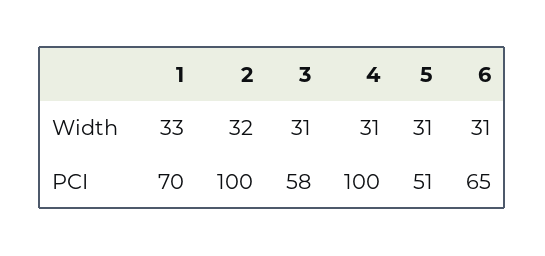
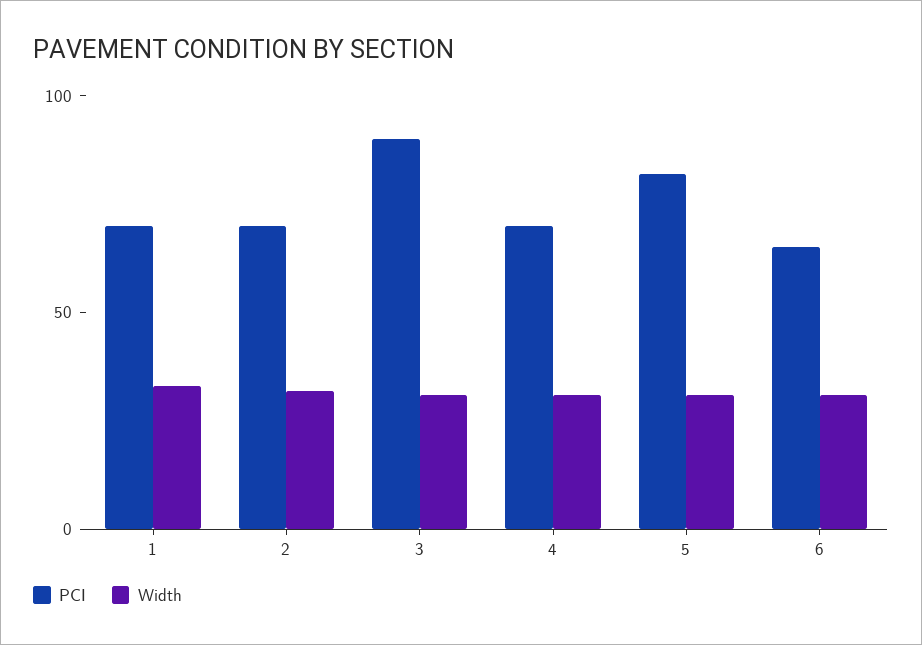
  {
    "Width": {
      "1": 33,
      "2": 32,
      "3": 31,
      "4": 31,
      "5": 31,
      "6": 31
    },
    "PCI": {
      "1": 70,
-     "2": 100,
+     "2": 70,
-     "3": 58,
+     "3": 90,
-     "4": 100,
+     "4": 70,
-     "5": 51,
+     "5": 80,
      "6": 65
    }
  }

